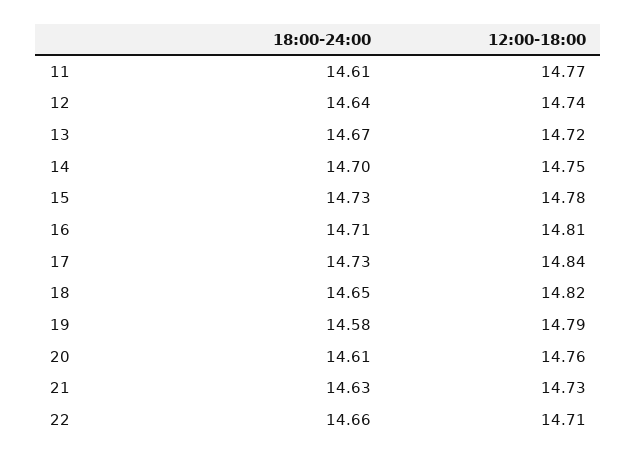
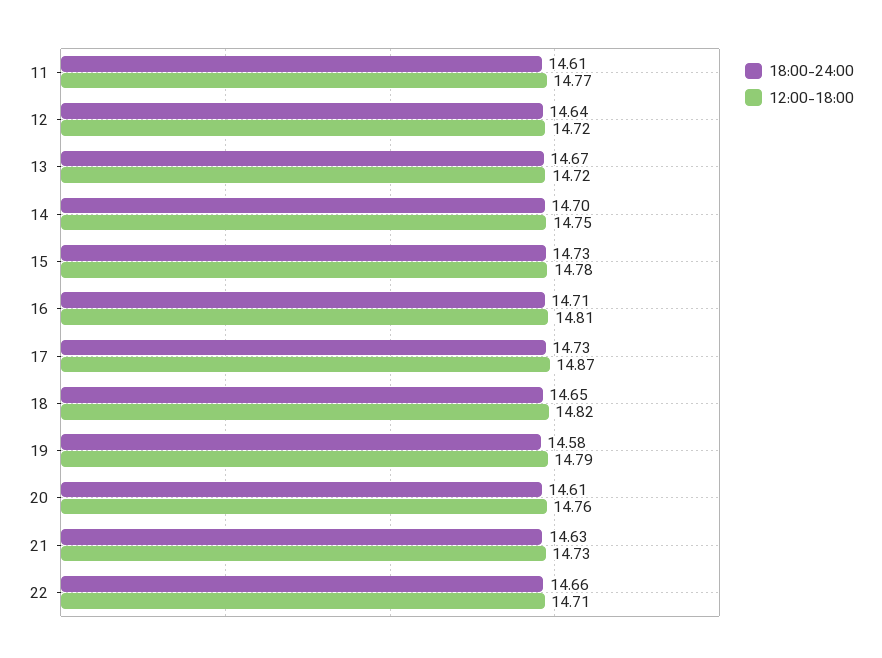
  {
    "18:00-24:00": {
      "11": 14.61,
      "12": 14.64,
      "13": 14.67,
      "14": 14.7,
      "15": 14.73,
      "16": 14.71,
      "17": 14.73,
      "18": 14.65,
      "19": 14.58,
      "20": 14.61,
      "21": 14.63,
      "22": 14.66
    },
    "12:00-18:00": {
      "11": 14.77,
-     "12": 14.74,
+     "12": 14.72,
      "13": 14.72,
      "14": 14.75,
      "15": 14.78,
      "16": 14.81,
-     "17": 14.84,
+     "17": 14.87,
      "18": 14.82,
      "19": 14.79,
      "20": 14.76,
      "21": 14.73,
      "22": 14.71
    }
  }

